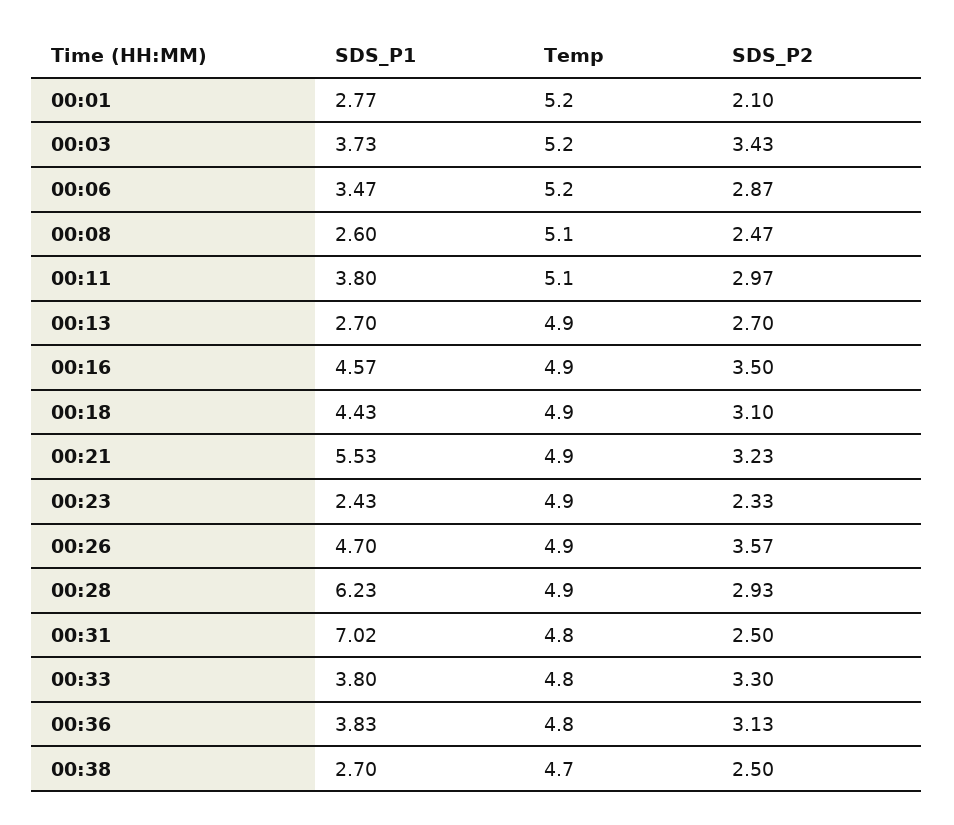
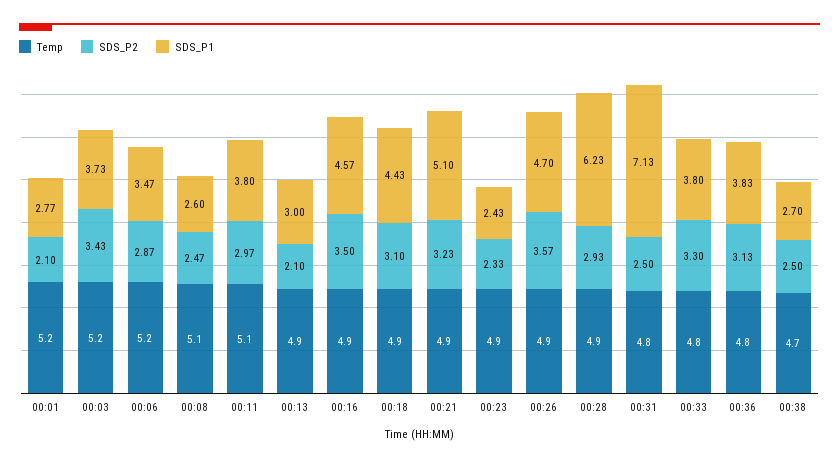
  {
    "SDS_P1": {
      "00:01": 2.77,
      "00:03": 3.73,
      "00:06": 3.47,
      "00:08": 2.6,
      "00:11": 3.8,
-     "00:13": 2.7,
+     "00:13": 3,
      "00:16": 4.57,
      "00:18": 4.43,
-     "00:21": 5.53,
+     "00:21": 5.1,
      "00:23": 2.43,
      "00:26": 4.7,
      "00:28": 6.23,
-     "00:31": 7.02,
+     "00:31": 7.13,
      "00:33": 3.8,
      "00:36": 3.83,
      "00:38": 2.7
    },
    "Temp": {
      "00:01": 5.2,
      "00:03": 5.2,
      "00:06": 5.2,
      "00:08": 5.1,
      "00:11": 5.1,
      "00:13": 4.9,
      "00:16": 4.9,
      "00:18": 4.9,
      "00:21": 4.9,
      "00:23": 4.9,
      "00:26": 4.9,
      "00:28": 4.9,
      "00:31": 4.8,
      "00:33": 4.8,
      "00:36": 4.8,
      "00:38": 4.7
    },
    "SDS_P2": {
      "00:01": 2.1,
      "00:03": 3.43,
      "00:06": 2.87,
      "00:08": 2.47,
      "00:11": 2.97,
-     "00:13": 2.7,
+     "00:13": 2.1,
      "00:16": 3.5,
      "00:18": 3.1,
      "00:21": 3.23,
      "00:23": 2.33,
      "00:26": 3.57,
      "00:28": 2.93,
      "00:31": 2.5,
      "00:33": 3.3,
      "00:36": 3.13,
      "00:38": 2.5
    }
  }

